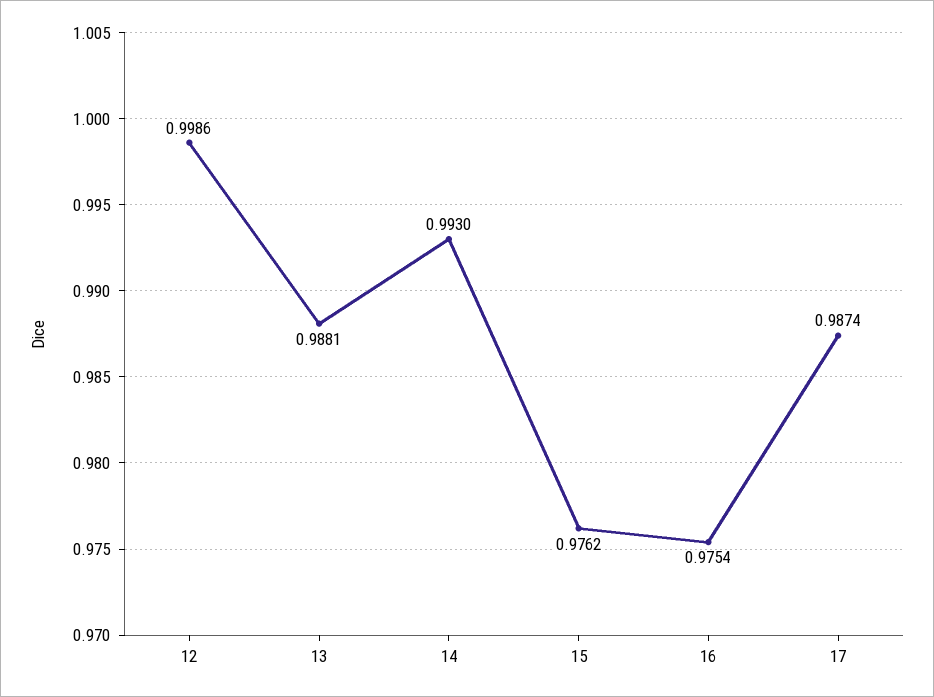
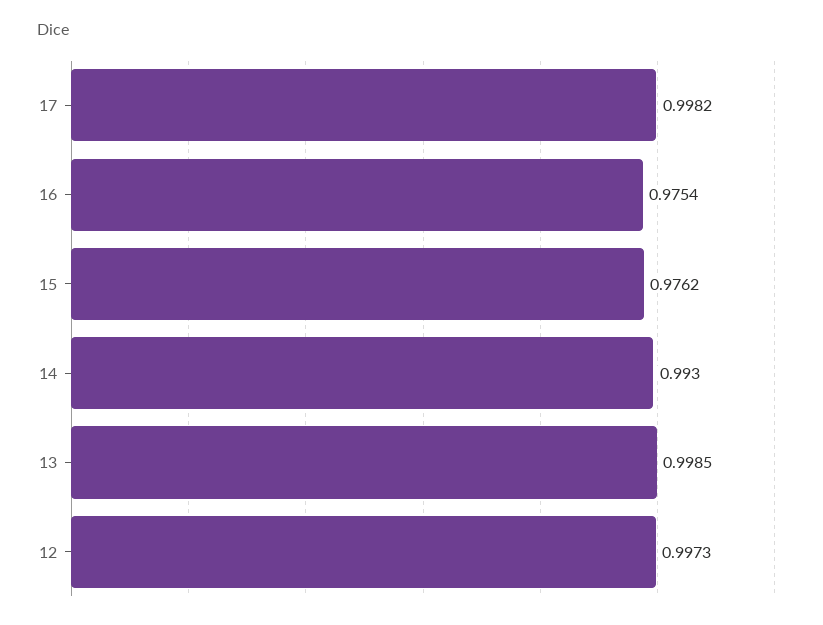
  {
-   "12": 0.9986,
+   "12": 0.9973,
-   "13": 0.9881,
+   "13": 0.9985,
    "14": 0.993,
    "15": 0.9762,
    "16": 0.9754,
-   "17": 0.9874
+   "17": 0.9982
  }

